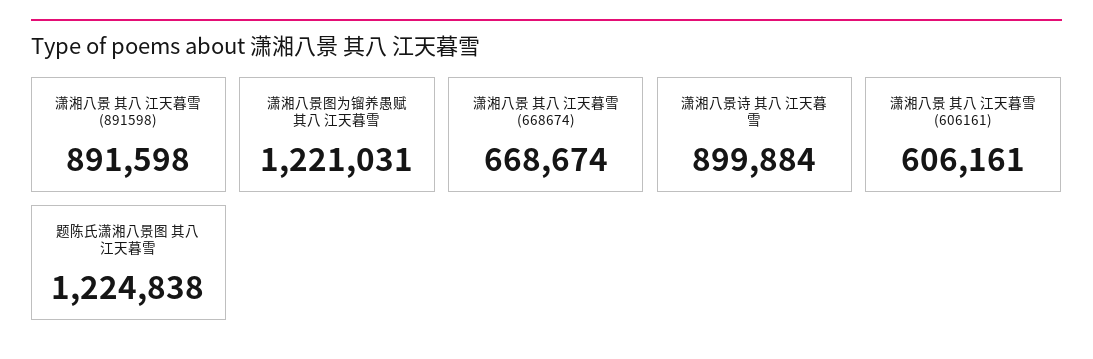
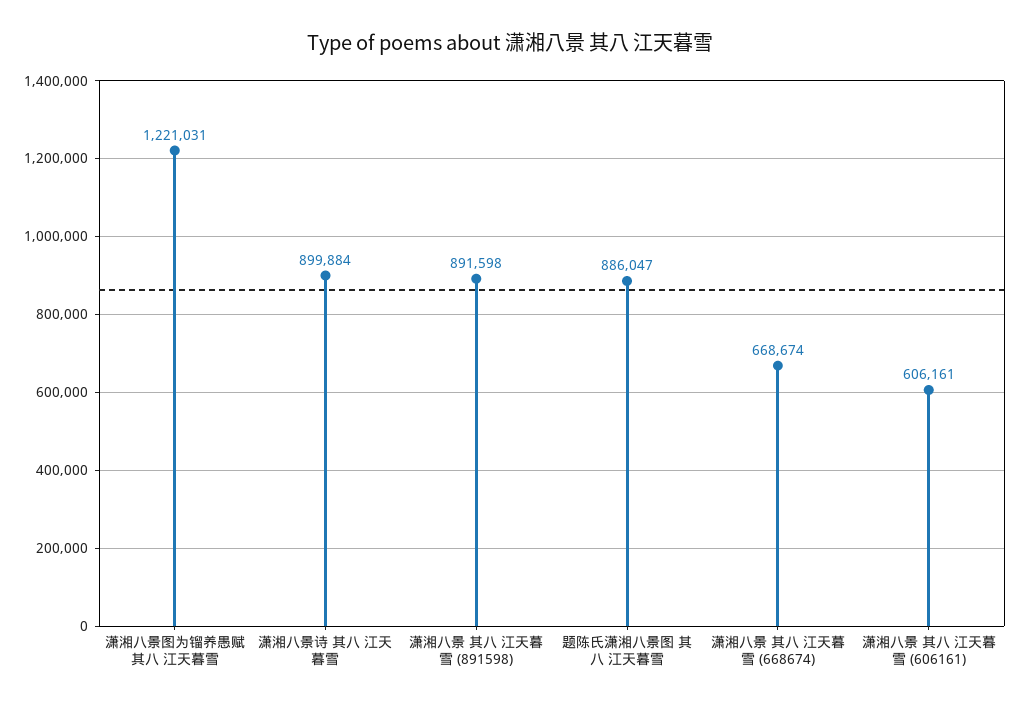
  {
    "潇湘八景 其八 江天暮雪 (891598)": 891598,
    "潇湘八景图为镏养愚赋 其八 江天暮雪": 1221031,
    "潇湘八景 其八 江天暮雪 (668674)": 668674,
    "潇湘八景诗 其八 江天暮雪": 899884,
    "潇湘八景 其八 江天暮雪 (606161)": 606161,
-   "题陈氏潇湘八景图 其八 江天暮雪": 1224838
+   "题陈氏潇湘八景图 其八 江天暮雪": 886047
  }

